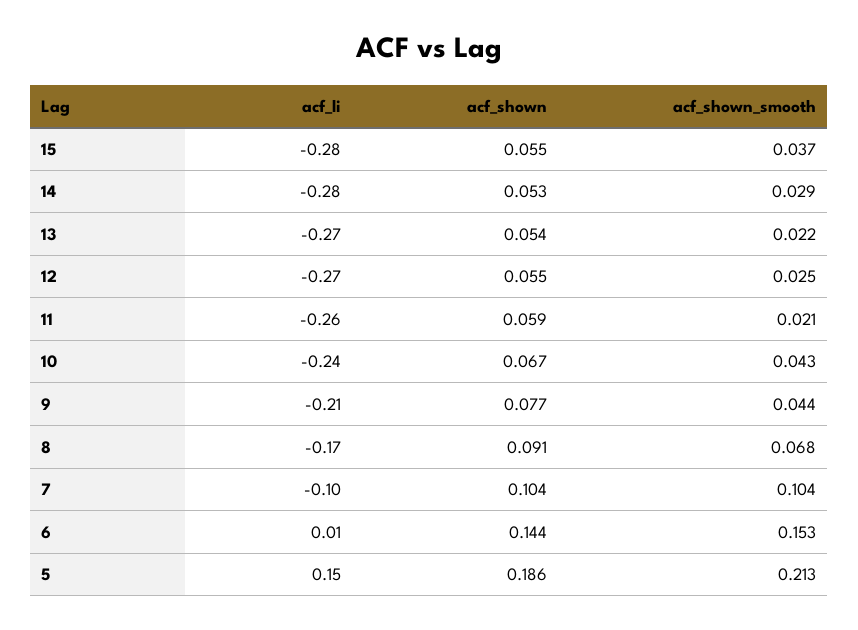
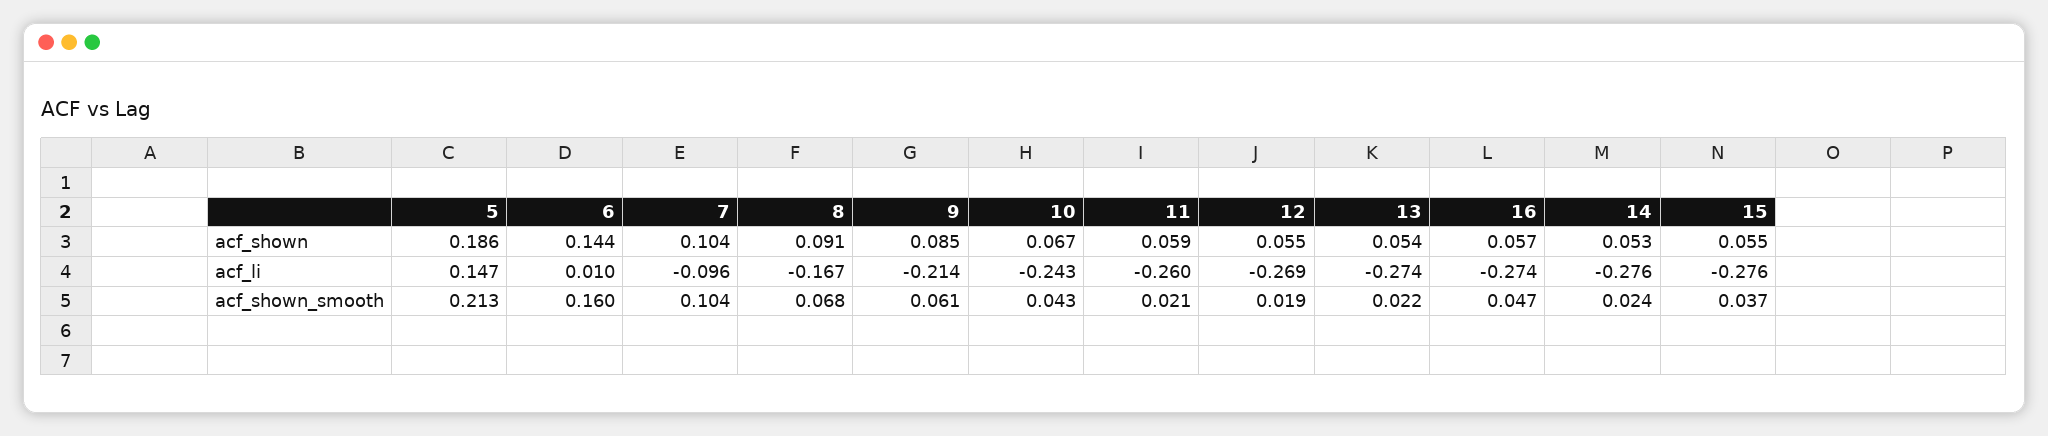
  {
    "acf_li": {
      "15": -0.276,
      "14": -0.276,
      "13": -0.274,
      "12": -0.269,
      "11": -0.26,
      "10": -0.243,
      "9": -0.214,
      "8": -0.167,
      "7": -0.096,
      "6": 0.01,
-     "5": 0.147
+     "5": 0.147,
+     "16": -0.274
    },
    "acf_shown": {
      "15": 0.055,
      "14": 0.053,
      "13": 0.054,
      "12": 0.055,
      "11": 0.059,
      "10": 0.067,
-     "9": 0.077,
+     "9": 0.085,
      "8": 0.091,
      "7": 0.104,
      "6": 0.144,
-     "5": 0.186
+     "5": 0.186,
+     "16": 0.057
    },
    "acf_shown_smooth": {
      "15": 0.037,
-     "14": 0.029,
+     "14": 0.024,
      "13": 0.022,
-     "12": 0.025,
+     "12": 0.019,
      "11": 0.021,
      "10": 0.043,
-     "9": 0.044,
+     "9": 0.061,
      "8": 0.068,
      "7": 0.104,
-     "6": 0.153,
+     "6": 0.16,
-     "5": 0.213
+     "5": 0.213,
+     "16": 0.047
    }
  }

